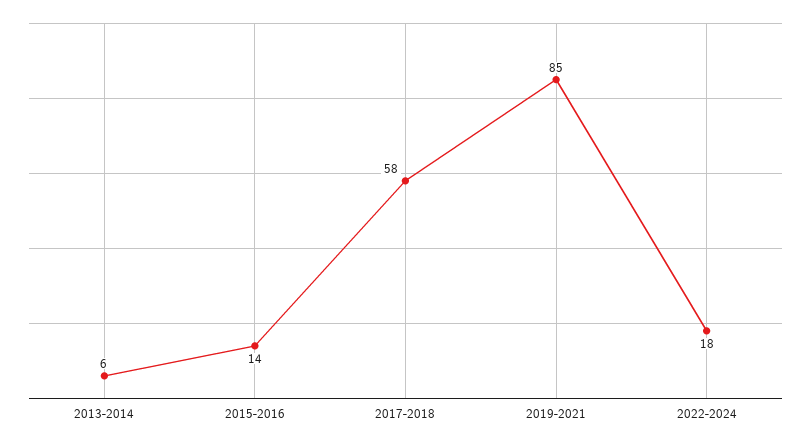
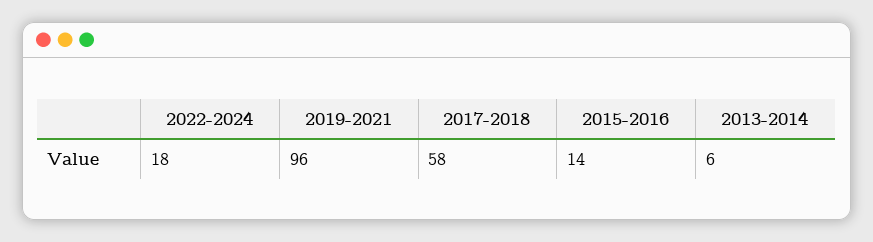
  {
    "2013-2014": 6,
    "2015-2016": 14,
    "2017-2018": 58,
-   "2019-2021": 85,
+   "2019-2021": 96,
    "2022-2024": 18
  }

